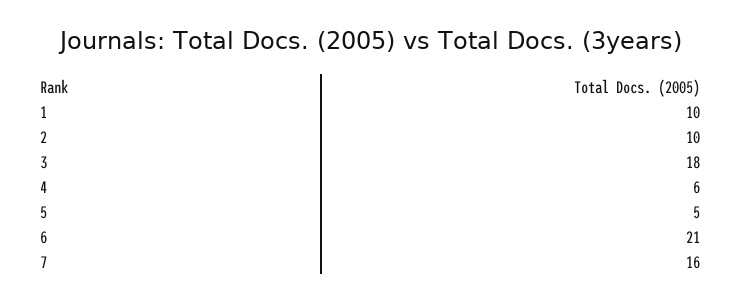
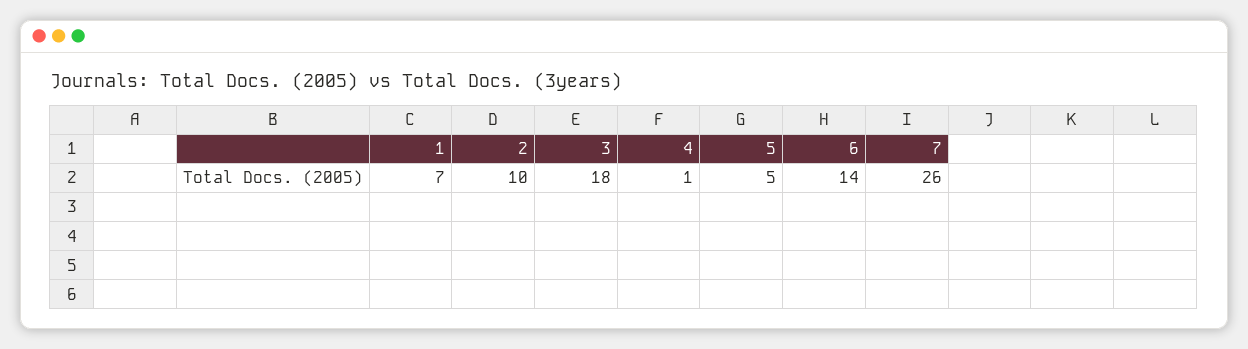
  {
-   "1": 10,
+   "1": 7,
    "2": 10,
    "3": 18,
-   "4": 6,
+   "4": 1,
    "5": 5,
-   "6": 21,
+   "6": 14,
-   "7": 16
+   "7": 26
  }

